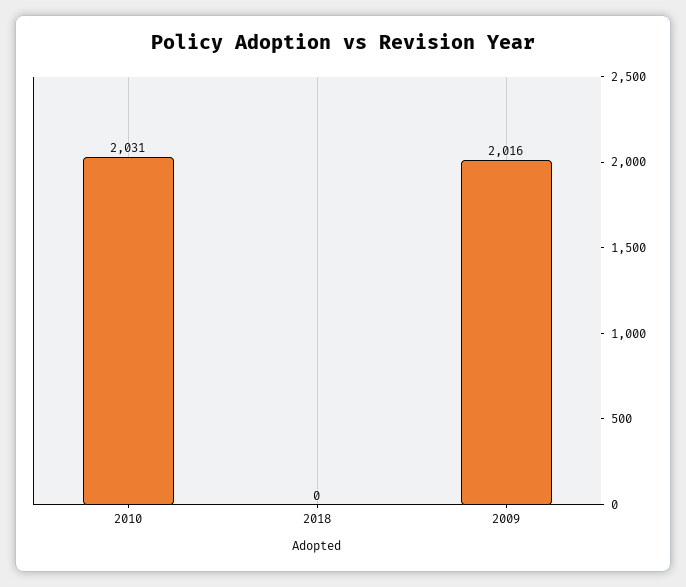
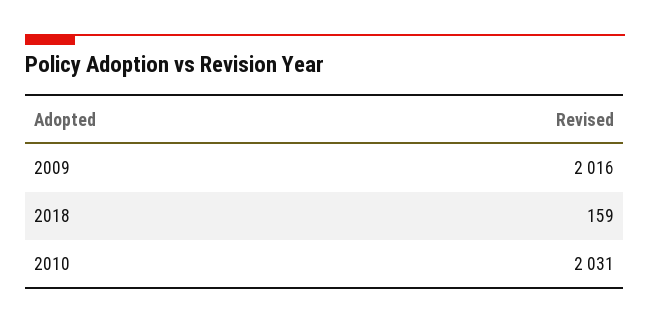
  {
    "2010": 2031,
-   "2018": 0,
+   "2018": 159,
    "2009": 2016
  }

